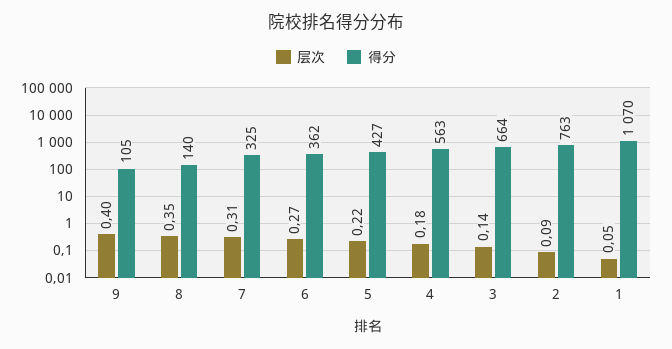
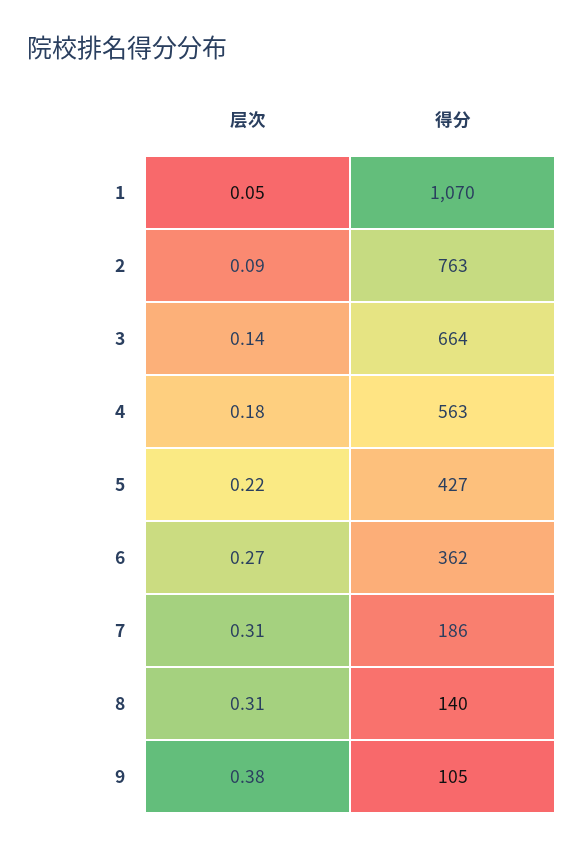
  {
    "层次": {
-     "9": 0.4,
+     "9": 0.38,
-     "8": 0.35,
+     "8": 0.31,
      "7": 0.31,
      "6": 0.27,
      "5": 0.22,
      "4": 0.18,
      "3": 0.14,
      "2": 0.09,
      "1": 0.05
    },
    "得分": {
      "9": 105,
      "8": 140,
-     "7": 325,
+     "7": 186,
      "6": 362,
      "5": 427,
      "4": 563,
      "3": 664,
      "2": 763,
      "1": 1070
    }
  }

